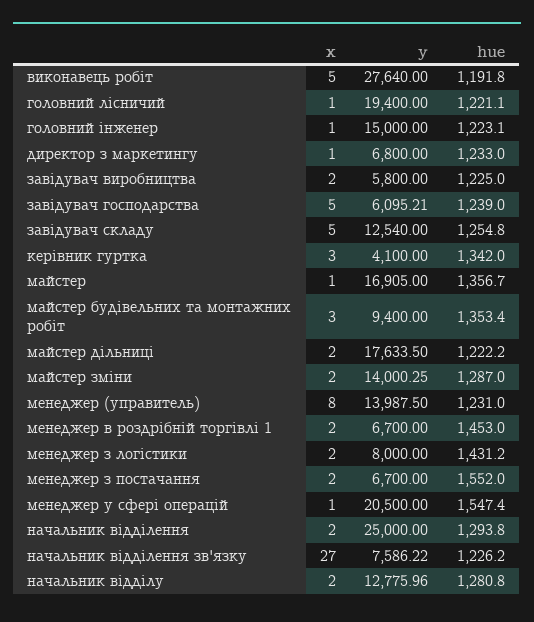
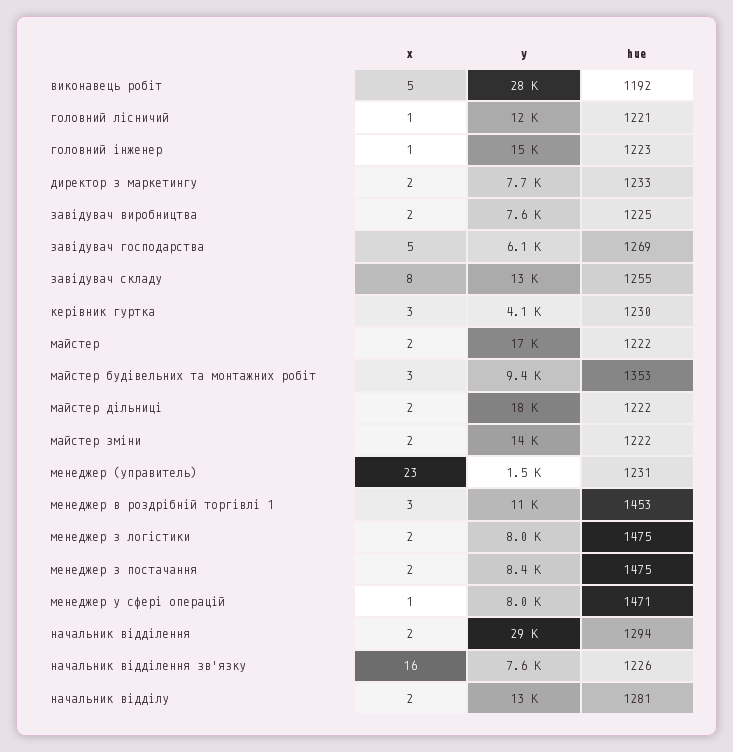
  {
    "x": {
      "виконавець робіт": 5,
      "головний лісничий": 1,
      "головний інженер": 1,
-     "директор з маркетингу": 1,
+     "директор з маркетингу": 2,
      "завідувач виробництва": 2,
      "завідувач господарства": 5,
-     "завідувач складу": 5,
+     "завідувач складу": 8,
      "керівник гуртка": 3,
-     "майстер": 1,
+     "майстер": 2,
      "майстер будівельних та монтажних робіт": 3,
      "майстер дільниці": 2,
      "майстер зміни": 2,
-     "менеджер (управитель)": 8,
+     "менеджер (управитель)": 23,
-     "менеджер в роздрібній торгівлі 1": 2,
+     "менеджер в роздрібній торгівлі 1": 3,
      "менеджер з логістики": 2,
      "менеджер з постачання": 2,
      "менеджер у сфері операцій": 1,
      "начальник відділення": 2,
-     "начальник відділення зв'язку": 27,
+     "начальник відділення зв'язку": 16,
      "начальник відділу": 2
    },
    "y": {
      "виконавець робіт": 27640,
-     "головний лісничий": 19400,
+     "головний лісничий": 12000,
      "головний інженер": 15000,
-     "директор з маркетингу": 6800,
+     "директор з маркетингу": 7700,
-     "завідувач виробництва": 5800,
+     "завідувач виробництва": 7600,
      "завідувач господарства": 6095.21,
      "завідувач складу": 12540,
      "керівник гуртка": 4100,
      "майстер": 16905,
      "майстер будівельних та монтажних робіт": 9400,
      "майстер дільниці": 17633.5,
      "майстер зміни": 14000.25,
-     "менеджер (управитель)": 13987.5,
+     "менеджер (управитель)": 1500,
-     "менеджер в роздрібній торгівлі 1": 6700,
+     "менеджер в роздрібній торгівлі 1": 11000,
      "менеджер з логістики": 8000,
-     "менеджер з постачання": 6700,
+     "менеджер з постачання": 8400,
-     "менеджер у сфері операцій": 20500,
+     "менеджер у сфері операцій": 8000,
-     "начальник відділення": 25000,
+     "начальник відділення": 29000,
      "начальник відділення зв'язку": 7586.22,
      "начальник відділу": 12775.96
    },
    "hue": {
      "виконавець робіт": 1191.8,
      "головний лісничий": 1221.1,
      "головний інженер": 1223.1,
      "директор з маркетингу": 1233,
      "завідувач виробництва": 1225,
-     "завідувач господарства": 1239,
+     "завідувач господарства": 1269,
      "завідувач складу": 1254.8,
-     "керівник гуртка": 1342,
+     "керівник гуртка": 1230,
-     "майстер": 1356.7,
+     "майстер": 1222,
      "майстер будівельних та монтажних робіт": 1353.4,
      "майстер дільниці": 1222.2,
-     "майстер зміни": 1287,
+     "майстер зміни": 1222,
      "менеджер (управитель)": 1231,
      "менеджер в роздрібній торгівлі 1": 1453,
-     "менеджер з логістики": 1431.2,
+     "менеджер з логістики": 1475,
-     "менеджер з постачання": 1552,
+     "менеджер з постачання": 1475,
-     "менеджер у сфері операцій": 1547.4,
+     "менеджер у сфері операцій": 1471,
      "начальник відділення": 1293.8,
      "начальник відділення зв'язку": 1226.2,
      "начальник відділу": 1280.8
    }
  }

